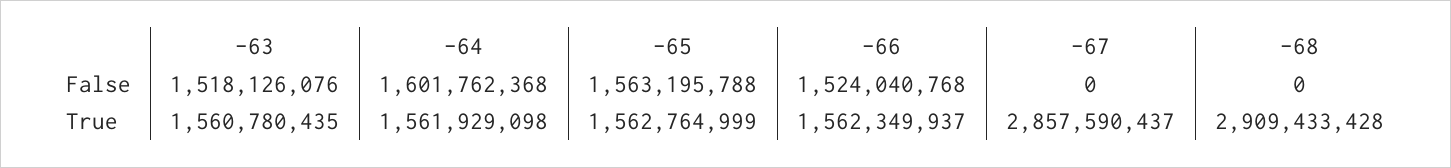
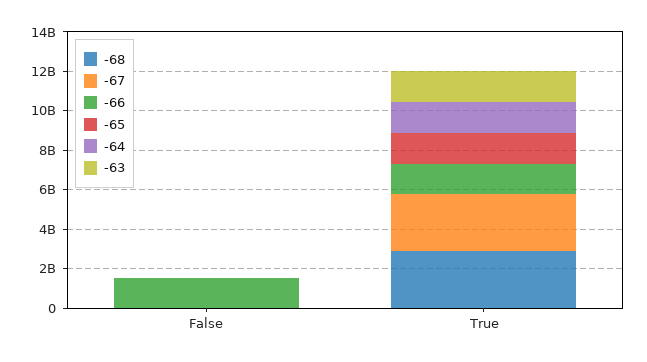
  {
    "-63": {
-     "False": 1518126076,
+     "False": 0,
      "True": 1560780435
    },
    "-64": {
-     "False": 1601762368,
+     "False": 0,
      "True": 1561929098
    },
    "-65": {
-     "False": 1563195788,
+     "False": 0,
      "True": 1562764999
    },
    "-66": {
      "False": 1524040768,
      "True": 1562349937
    },
    "-67": {
      "False": 0,
      "True": 2857590437
    },
    "-68": {
      "False": 0,
      "True": 2909433428
    }
  }

